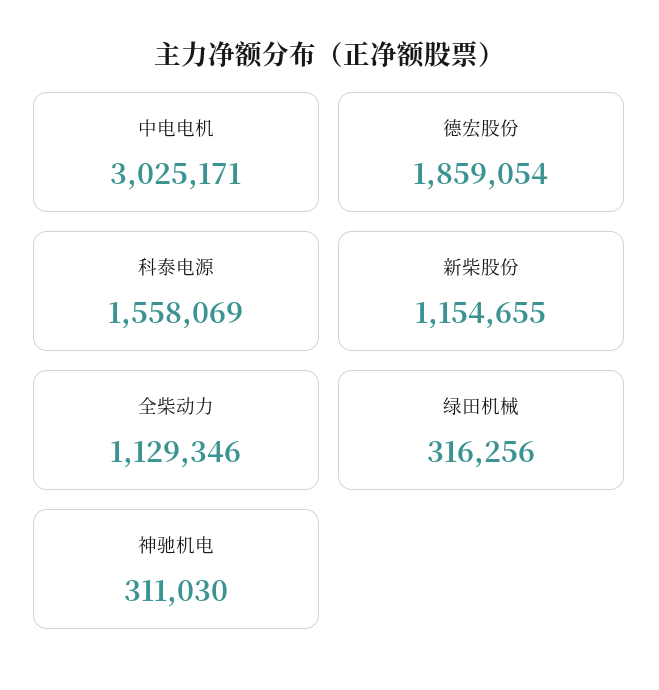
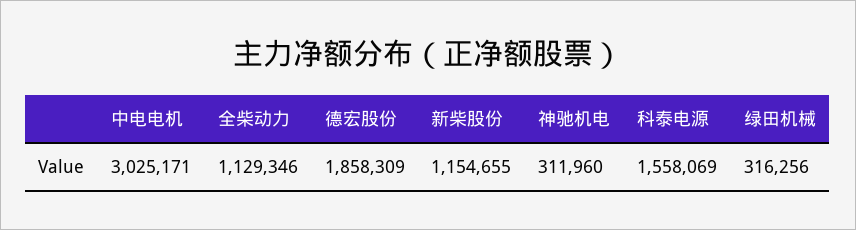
  {
    "中电电机": 3025171,
-   "德宏股份": 1859054,
+   "德宏股份": 1858309,
    "科泰电源": 1558069,
    "新柴股份": 1154655,
    "全柴动力": 1129346,
    "绿田机械": 316256,
-   "神驰机电": 311030
+   "神驰机电": 311960
  }

